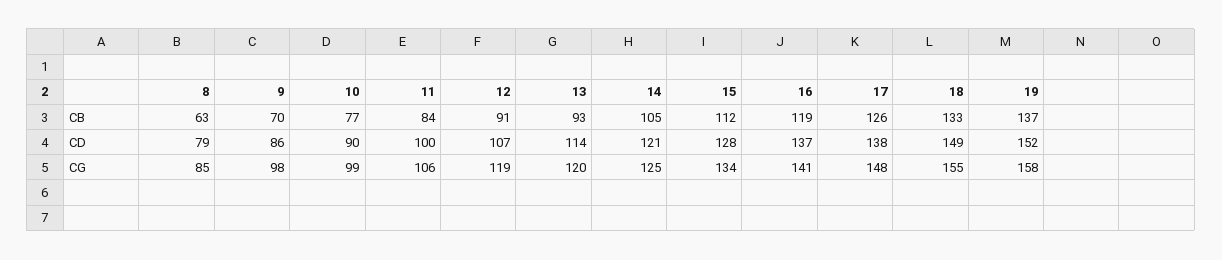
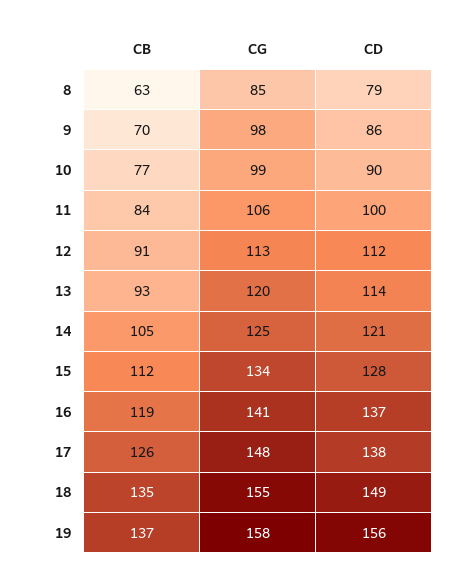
  {
    "8": {
      "CB": 63,
      "CD": 79,
      "CG": 85
    },
    "9": {
      "CB": 70,
      "CD": 86,
      "CG": 98
    },
    "10": {
      "CB": 77,
      "CD": 90,
      "CG": 99
    },
    "11": {
      "CB": 84,
      "CD": 100,
      "CG": 106
    },
    "12": {
      "CB": 91,
-     "CD": 107,
+     "CD": 112,
-     "CG": 119
+     "CG": 113
    },
    "13": {
      "CB": 93,
      "CD": 114,
      "CG": 120
    },
    "14": {
      "CB": 105,
      "CD": 121,
      "CG": 125
    },
    "15": {
      "CB": 112,
      "CD": 128,
      "CG": 134
    },
    "16": {
      "CB": 119,
      "CD": 137,
      "CG": 141
    },
    "17": {
      "CB": 126,
      "CD": 138,
      "CG": 148
    },
    "18": {
-     "CB": 133,
+     "CB": 135,
      "CD": 149,
      "CG": 155
    },
    "19": {
      "CB": 137,
-     "CD": 152,
+     "CD": 156,
      "CG": 158
    }
  }

